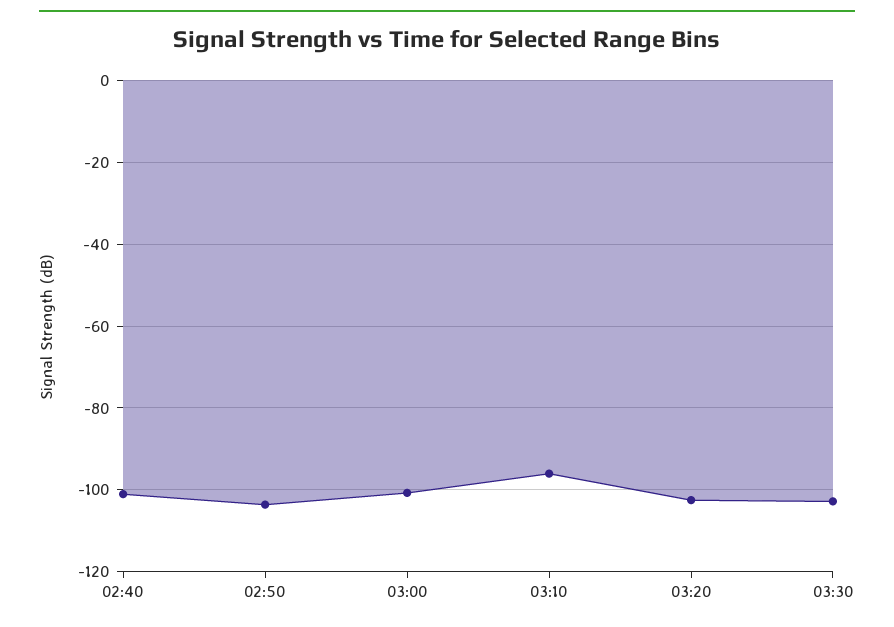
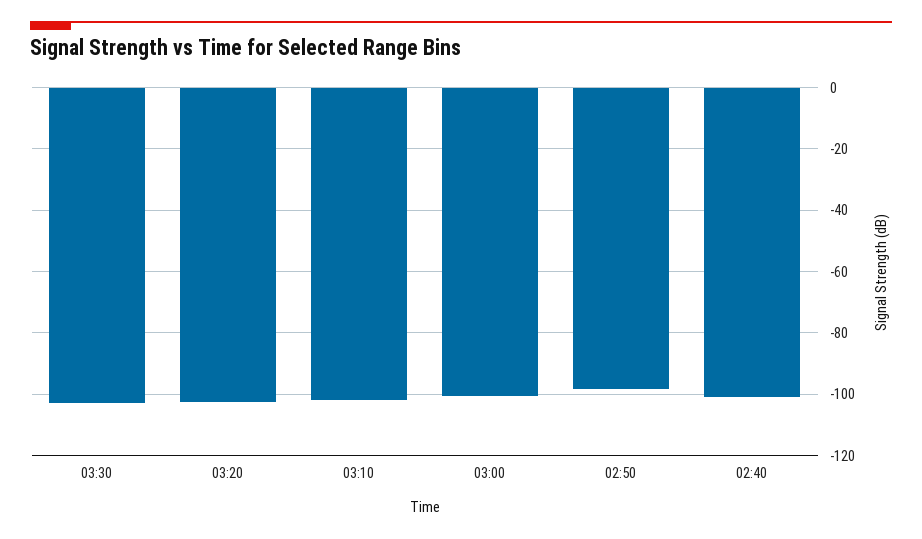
  {
    "02:40": -102,
-   "02:50": -104,
+   "02:50": -98,
    "03:00": -100,
-   "03:10": -96,
+   "03:10": -102,
    "03:20": -102,
    "03:30": -102
  }

